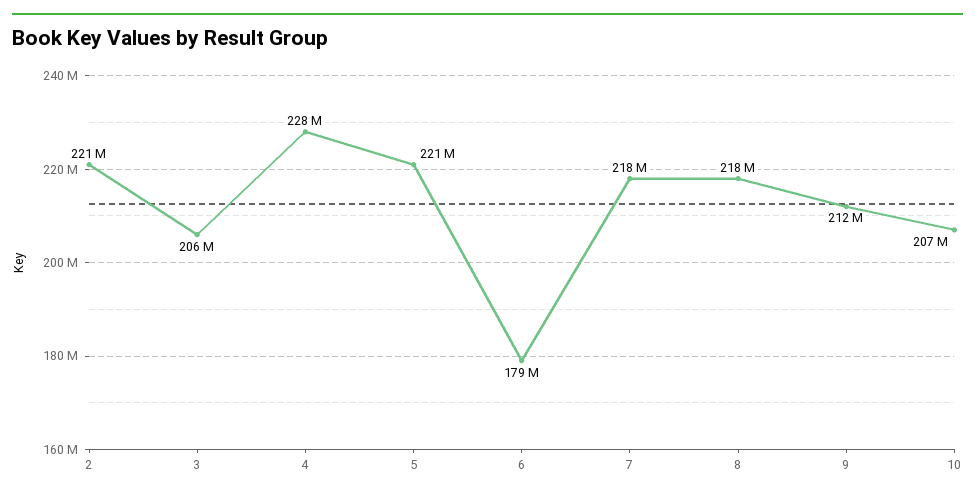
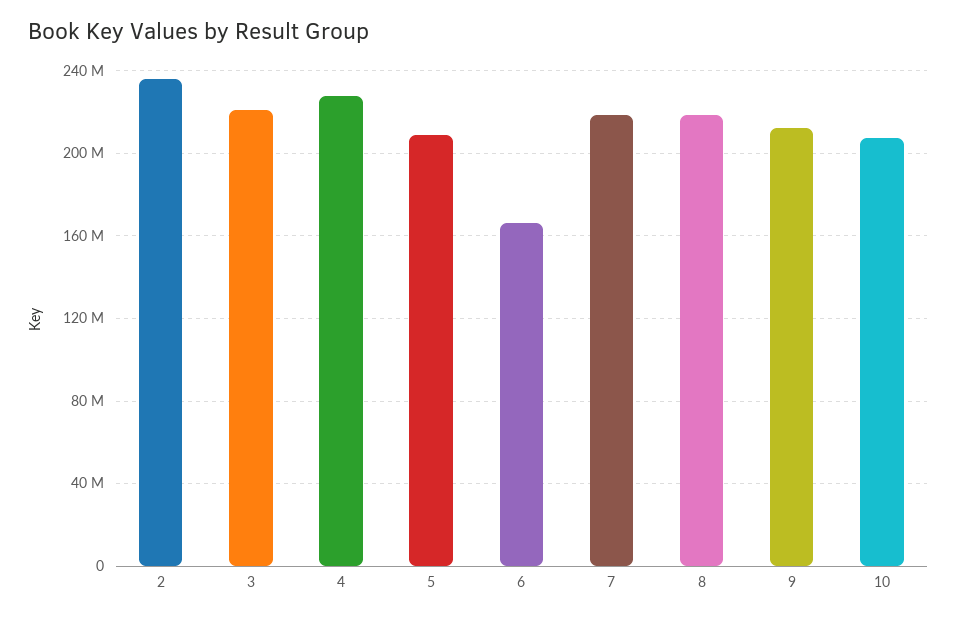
  {
-   "2": 221000000,
+   "2": 235000000,
-   "3": 206000000,
+   "3": 220000000,
    "4": 228000000,
-   "5": 221000000,
+   "5": 210000000,
-   "6": 179000000,
+   "6": 165000000,
    "7": 218000000,
    "8": 218000000,
    "9": 212000000,
    "10": 207000000
  }

